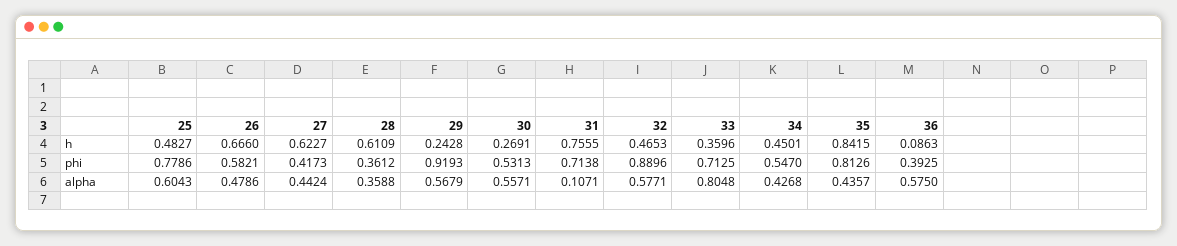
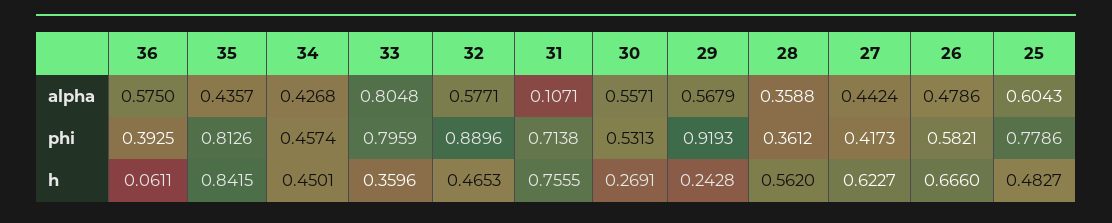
  {
    "25": {
      "h": 0.4827,
      "phi": 0.7786,
      "alpha": 0.6043
    },
    "26": {
      "h": 0.666,
      "phi": 0.5821,
      "alpha": 0.4786
    },
    "27": {
      "h": 0.6227,
      "phi": 0.4173,
      "alpha": 0.4424
    },
    "28": {
-     "h": 0.6109,
+     "h": 0.562,
      "phi": 0.3612,
      "alpha": 0.3588
    },
    "29": {
      "h": 0.2428,
      "phi": 0.9193,
      "alpha": 0.5679
    },
    "30": {
      "h": 0.2691,
      "phi": 0.5313,
      "alpha": 0.5571
    },
    "31": {
      "h": 0.7555,
      "phi": 0.7138,
      "alpha": 0.1071
    },
    "32": {
      "h": 0.4653,
      "phi": 0.8896,
      "alpha": 0.5771
    },
    "33": {
      "h": 0.3596,
-     "phi": 0.7125,
+     "phi": 0.7959,
      "alpha": 0.8048
    },
    "34": {
      "h": 0.4501,
-     "phi": 0.547,
+     "phi": 0.4574,
      "alpha": 0.4268
    },
    "35": {
      "h": 0.8415,
      "phi": 0.8126,
      "alpha": 0.4357
    },
    "36": {
-     "h": 0.0863,
+     "h": 0.0611,
      "phi": 0.3925,
      "alpha": 0.575
    }
  }

